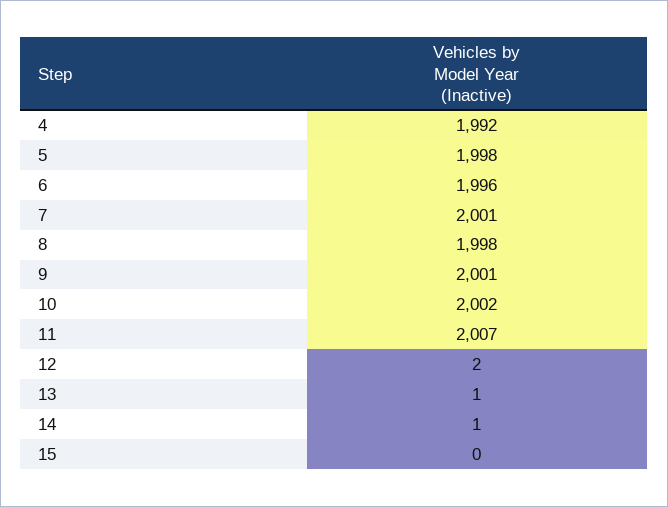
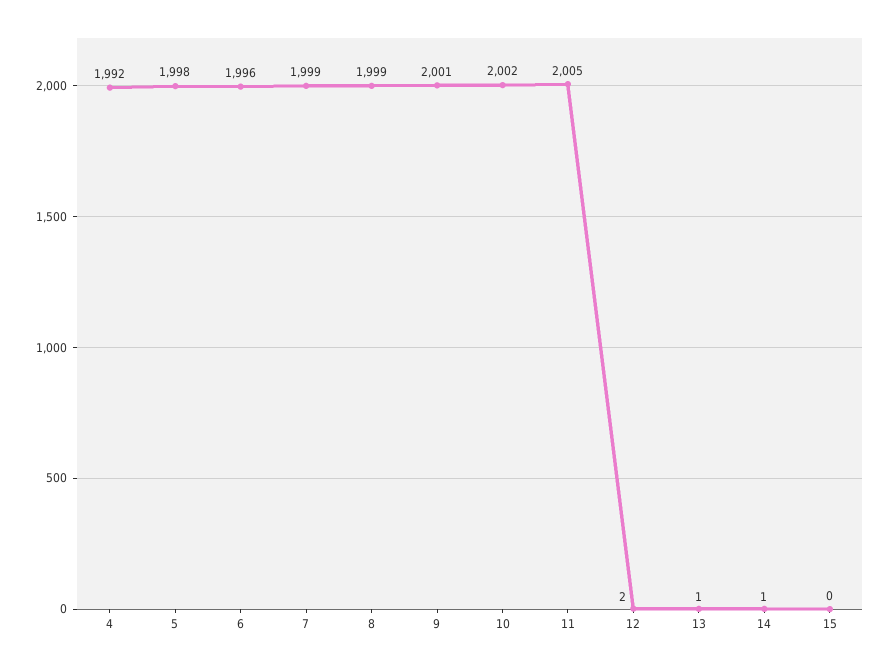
  {
    "4": 1992,
    "5": 1998,
    "6": 1996,
-   "7": 2001,
+   "7": 1999,
-   "8": 1998,
+   "8": 1999,
    "9": 2001,
    "10": 2002,
-   "11": 2007,
+   "11": 2005,
    "12": 2,
    "13": 1,
    "14": 1,
    "15": 0
  }

